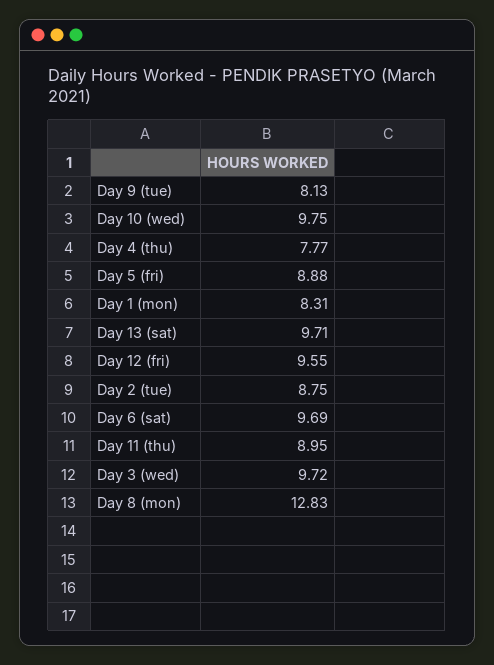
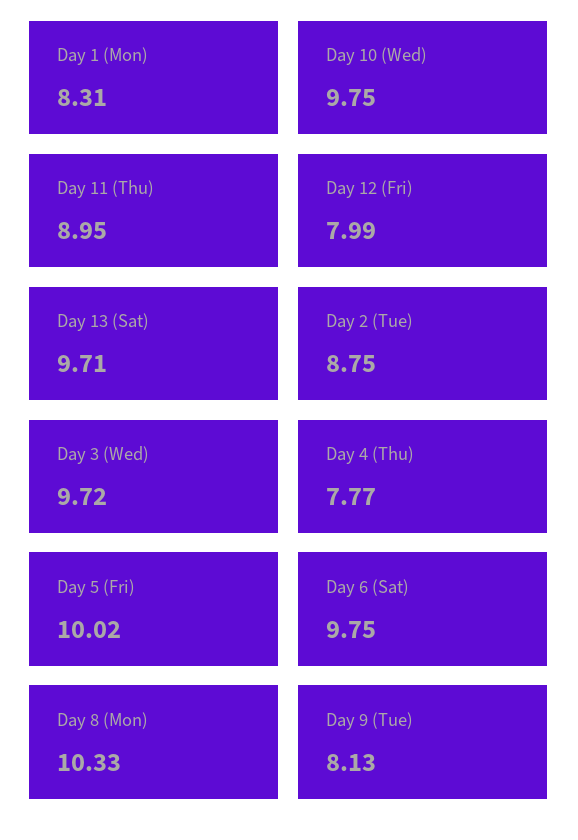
  {
    "Day 9 (tue)": 8.13,
    "Day 10 (wed)": 9.75,
    "Day 4 (thu)": 7.77,
-   "Day 5 (fri)": 8.88,
+   "Day 5 (fri)": 10.02,
    "Day 1 (mon)": 8.31,
    "Day 13 (sat)": 9.71,
-   "Day 12 (fri)": 9.55,
+   "Day 12 (fri)": 7.99,
    "Day 2 (tue)": 8.75,
-   "Day 6 (sat)": 9.69,
+   "Day 6 (sat)": 9.75,
    "Day 11 (thu)": 8.95,
    "Day 3 (wed)": 9.72,
-   "Day 8 (mon)": 12.83
+   "Day 8 (mon)": 10.33
  }

